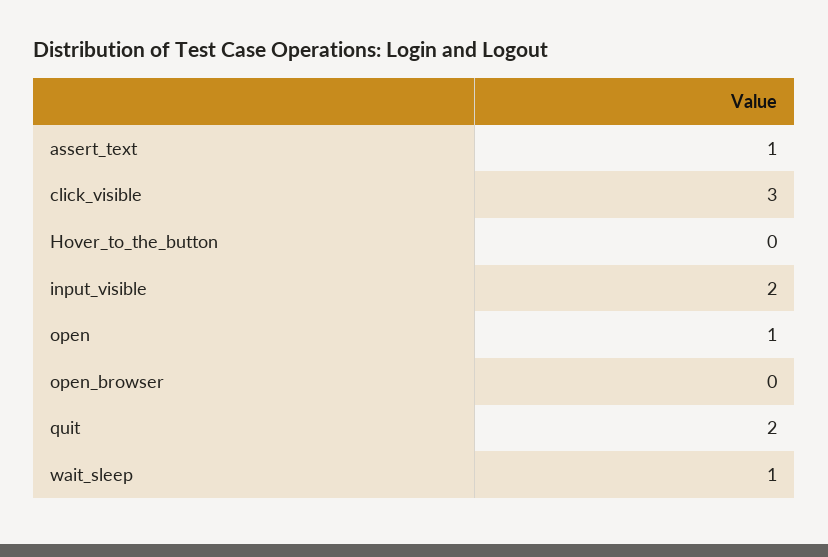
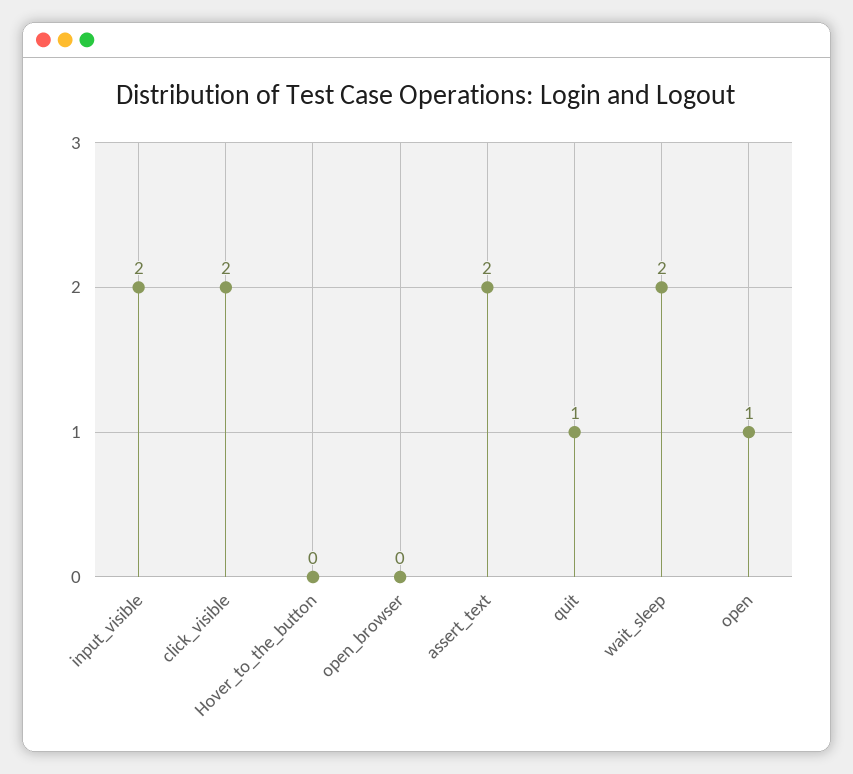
  {
-   "assert_text": 1,
+   "assert_text": 2,
-   "click_visible": 3,
+   "click_visible": 2,
    "Hover_to_the_button": 0,
    "input_visible": 2,
    "open": 1,
    "open_browser": 0,
-   "quit": 2,
+   "quit": 1,
-   "wait_sleep": 1
+   "wait_sleep": 2
  }

